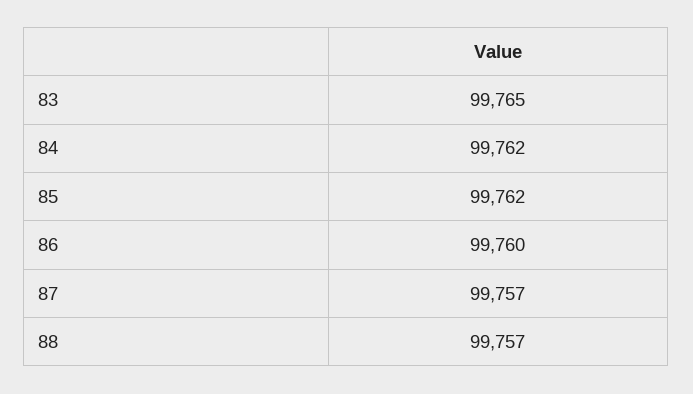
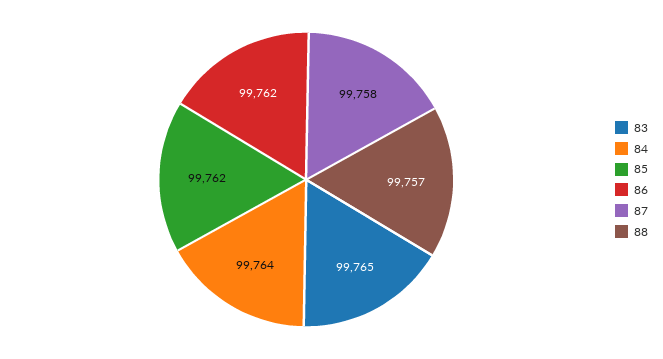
  {
    "83": 99765,
-   "84": 99762,
+   "84": 99764,
    "85": 99762,
-   "86": 99760,
+   "86": 99762,
-   "87": 99757,
+   "87": 99758,
    "88": 99757
  }

